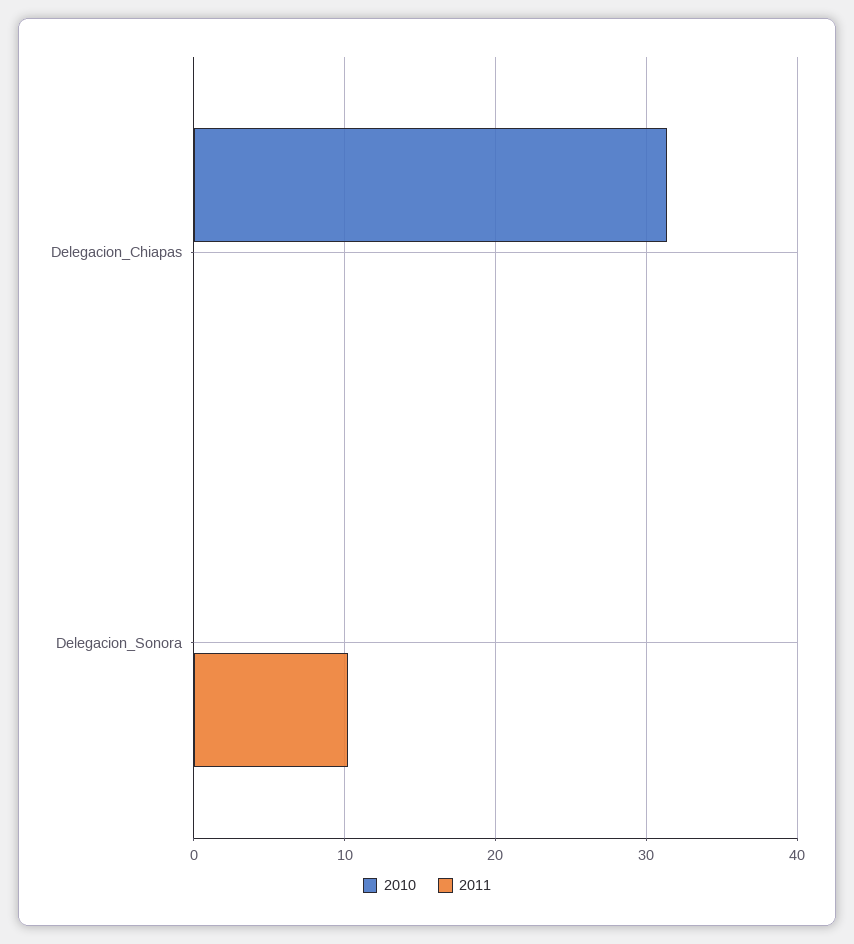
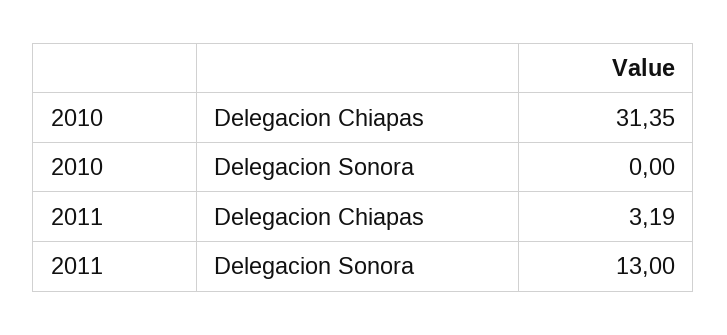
  {
    "2010": {
      "Delegacion_Chiapas": 31.35,
      "Delegacion_Sonora": 0
    },
    "2011": {
-     "Delegacion_Chiapas": 0,
+     "Delegacion_Chiapas": 3.19,
-     "Delegacion_Sonora": 10
+     "Delegacion_Sonora": 13
    }
  }

